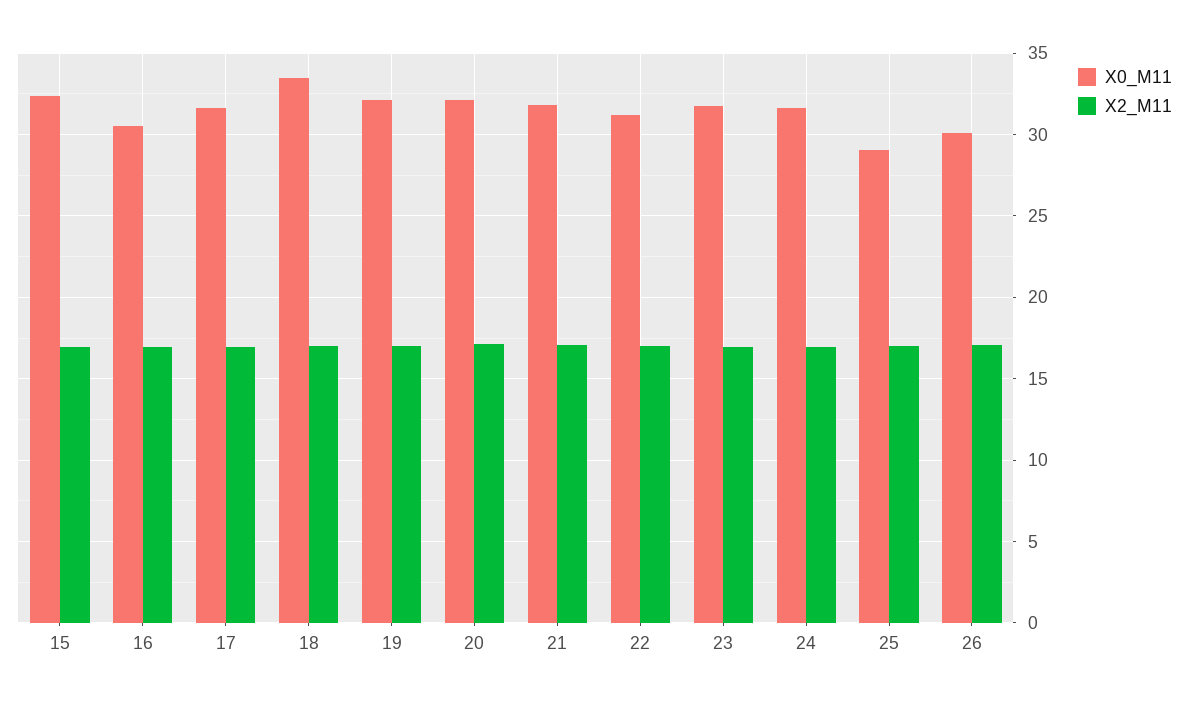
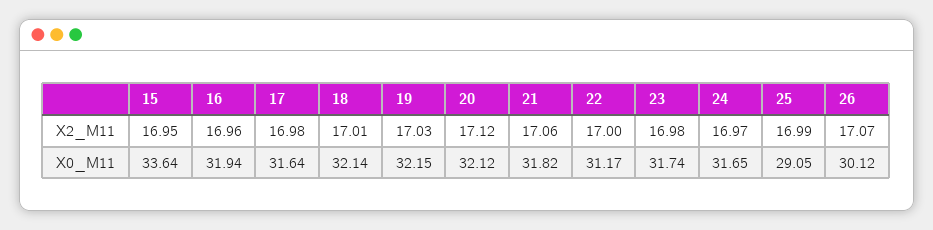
  {
    "X0_M11": {
-     "15": 32.5,
+     "15": 33.64,
-     "16": 30.5,
+     "16": 31.94,
      "17": 31.64,
-     "18": 33.5,
+     "18": 32.14,
      "19": 32.15,
      "20": 32.12,
      "21": 31.82,
      "22": 31.17,
      "23": 31.74,
      "24": 31.65,
      "25": 29.05,
      "26": 30.12
    },
    "X2_M11": {
      "15": 16.95,
      "16": 16.96,
      "17": 16.98,
      "18": 17.01,
      "19": 17.03,
      "20": 17.12,
      "21": 17.06,
      "22": 17,
      "23": 16.98,
      "24": 16.97,
      "25": 16.99,
      "26": 17.07
    }
  }

